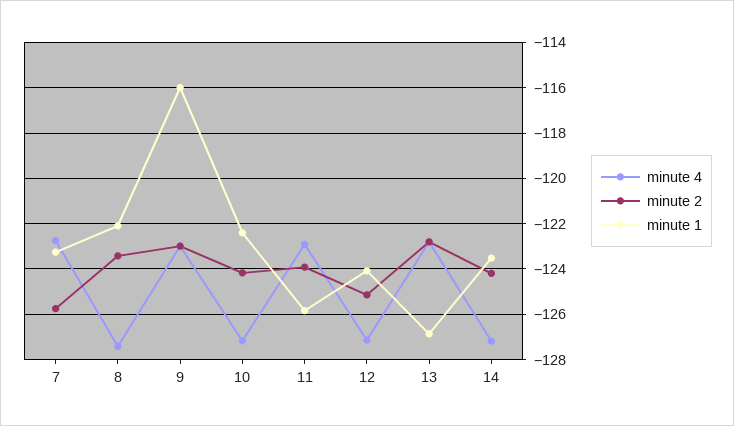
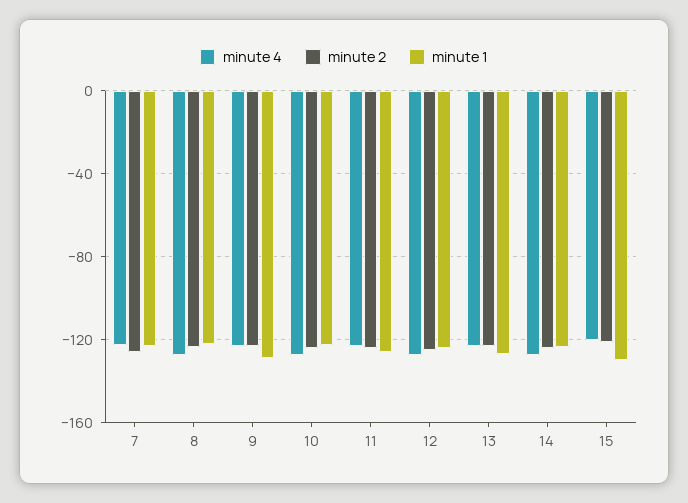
  {
    "minute 4": {
      "7": -123,
      "8": -127.5,
      "9": -123,
      "10": -127,
      "11": -123,
      "12": -127,
      "13": -123,
-     "14": -127
+     "14": -127,
+     "15": -120
    },
    "minute 2": {
      "7": -126,
      "8": -123.5,
      "9": -123,
      "10": -124,
      "11": -124,
      "12": -125,
      "13": -123,
-     "14": -124
+     "14": -124,
+     "15": -120
    },
    "minute 1": {
      "7": -123.5,
      "8": -122,
-     "9": -116,
+     "9": -130,
      "10": -122.5,
      "11": -126,
      "12": -124,
      "13": -127,
-     "14": -123.5
+     "14": -123.5,
+     "15": -130
    }
  }

